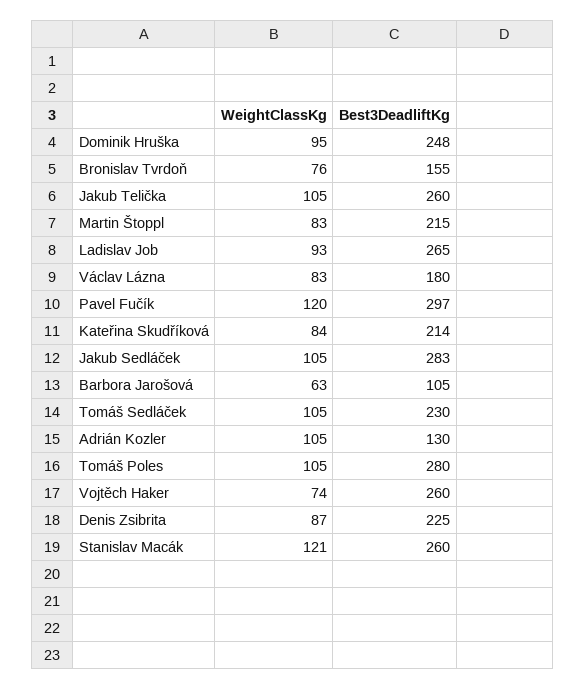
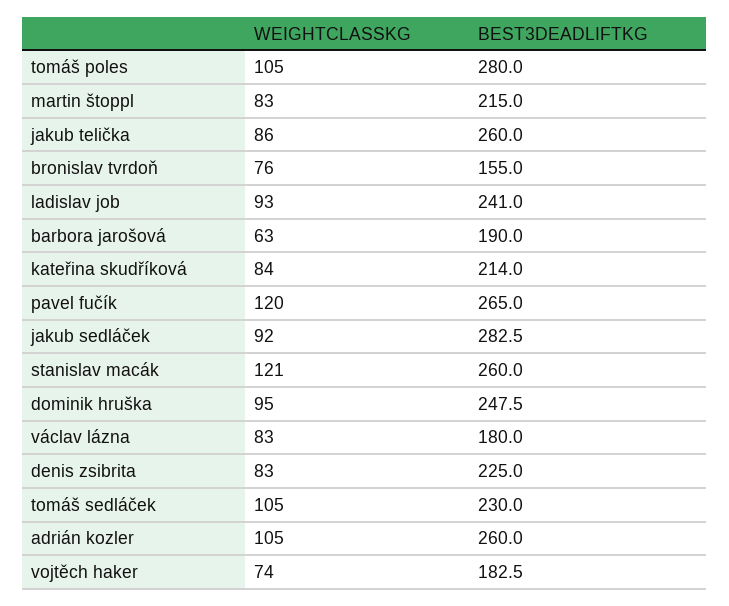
  {
    "WeightClassKg": {
      "Dominik Hruška": 95,
      "Bronislav Tvrdoň": 76,
-     "Jakub Telička": 105,
+     "Jakub Telička": 86,
      "Martin Štoppl": 83,
      "Ladislav Job": 93,
      "Václav Lázna": 83,
      "Pavel Fučík": 120,
      "Kateřina Skudříková": 84,
-     "Jakub Sedláček": 105,
+     "Jakub Sedláček": 92,
      "Barbora Jarošová": 63,
      "Tomáš Sedláček": 105,
      "Adrián Kozler": 105,
      "Tomáš Poles": 105,
      "Vojtěch Haker": 74,
-     "Denis Zsibrita": 87,
+     "Denis Zsibrita": 83,
      "Stanislav Macák": 121
    },
    "Best3DeadliftKg": {
      "Dominik Hruška": 247.5,
      "Bronislav Tvrdoň": 155,
      "Jakub Telička": 260,
      "Martin Štoppl": 215,
-     "Ladislav Job": 265,
+     "Ladislav Job": 241,
      "Václav Lázna": 180,
-     "Pavel Fučík": 297,
+     "Pavel Fučík": 265,
      "Kateřina Skudříková": 214,
      "Jakub Sedláček": 282.5,
-     "Barbora Jarošová": 105,
+     "Barbora Jarošová": 190,
      "Tomáš Sedláček": 230,
-     "Adrián Kozler": 130,
+     "Adrián Kozler": 260,
      "Tomáš Poles": 280,
-     "Vojtěch Haker": 260,
+     "Vojtěch Haker": 182.5,
      "Denis Zsibrita": 225,
      "Stanislav Macák": 260
    }
  }

